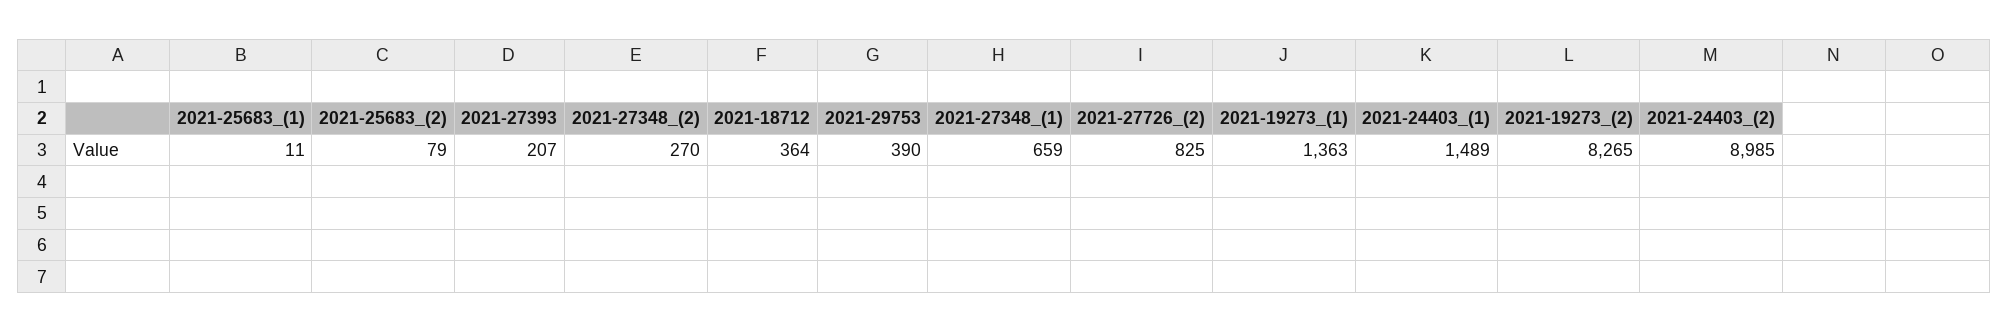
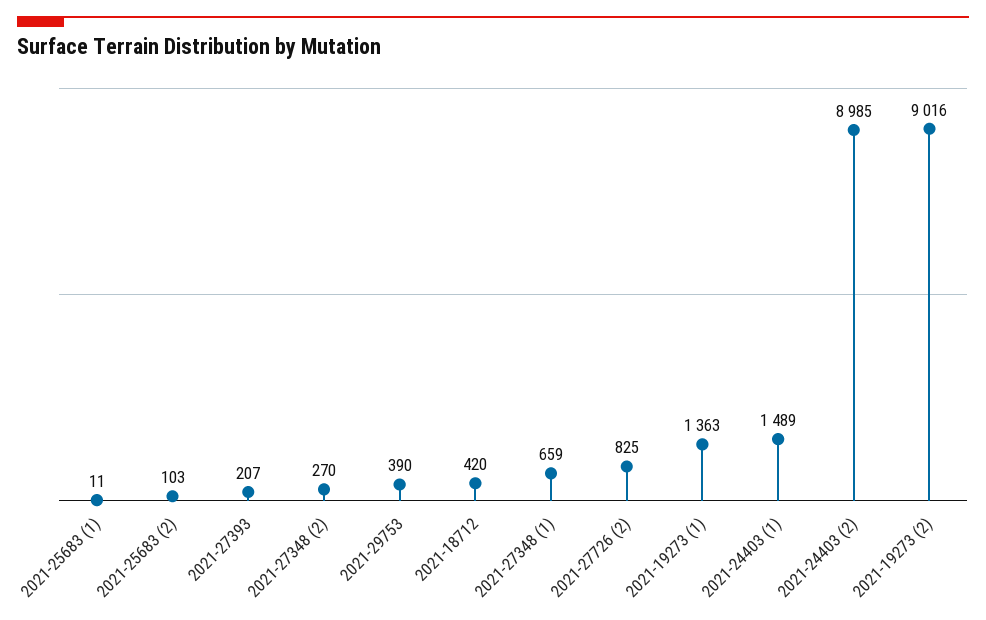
  {
    "2021-25683_(1)": 11,
-   "2021-25683_(2)": 79,
+   "2021-25683_(2)": 103,
    "2021-27393": 207,
    "2021-27348_(2)": 270,
-   "2021-18712": 364,
+   "2021-18712": 420,
    "2021-29753": 390,
    "2021-27348_(1)": 659,
    "2021-27726_(2)": 825,
    "2021-19273_(1)": 1363,
    "2021-24403_(1)": 1489,
-   "2021-19273_(2)": 8265,
+   "2021-19273_(2)": 9016,
    "2021-24403_(2)": 8985
  }

